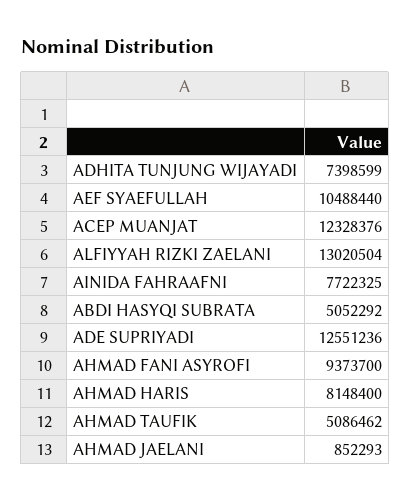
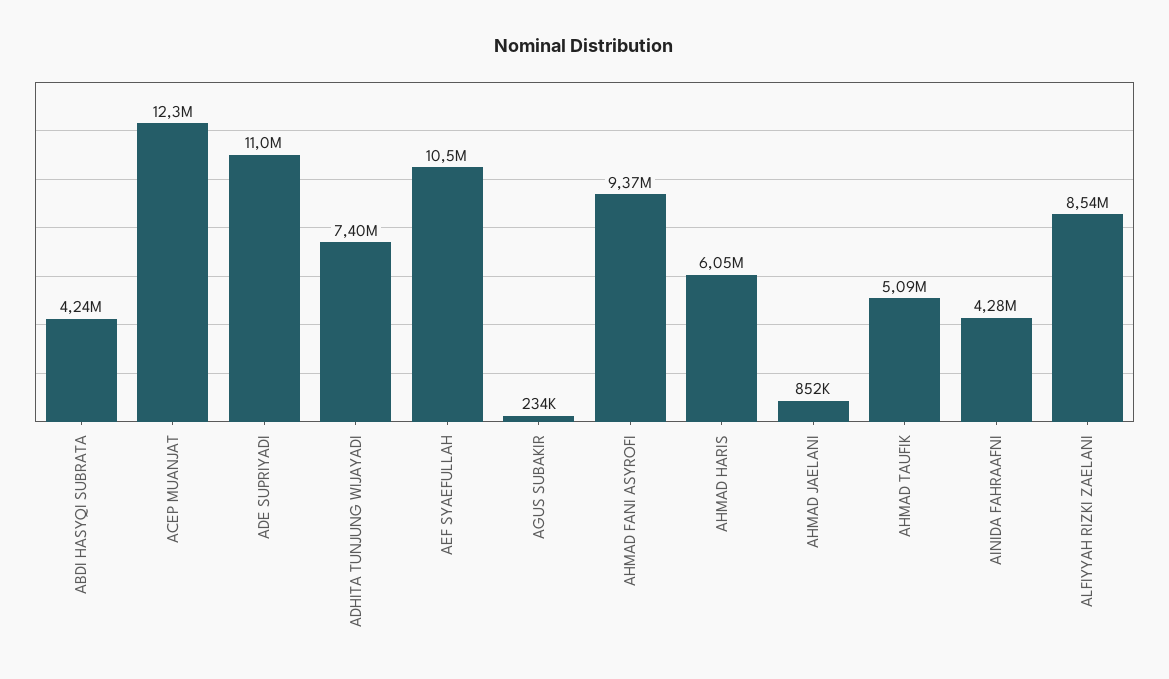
  {
    "ADHITA TUNJUNG WIJAYADI": 7398599,
    "AEF SYAEFULLAH": 10488440,
    "ACEP MUANJAT": 12328376,
-   "ALFIYYAH RIZKI ZAELANI": 13020504,
+   "ALFIYYAH RIZKI ZAELANI": 8540000,
-   "AINIDA FAHRAAFNI": 7722325,
+   "AINIDA FAHRAAFNI": 4280000,
-   "ABDI HASYQI SUBRATA": 5052292,
+   "ABDI HASYQI SUBRATA": 4240000,
-   "ADE SUPRIYADI": 12551236,
+   "ADE SUPRIYADI": 11000000,
    "AHMAD FANI ASYROFI": 9373700,
-   "AHMAD HARIS": 8148400,
+   "AHMAD HARIS": 6050000,
    "AHMAD TAUFIK": 5086462,
-   "AHMAD JAELANI": 852293
+   "AHMAD JAELANI": 852293,
+   "AGUS SUBAKIR": 234000
  }

